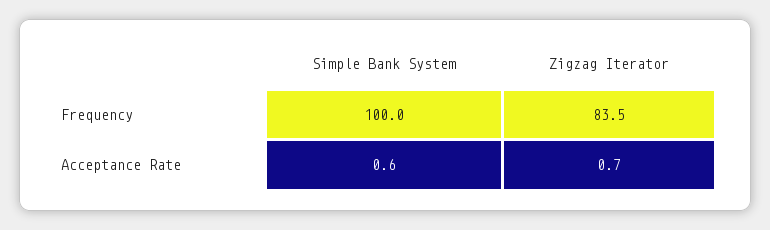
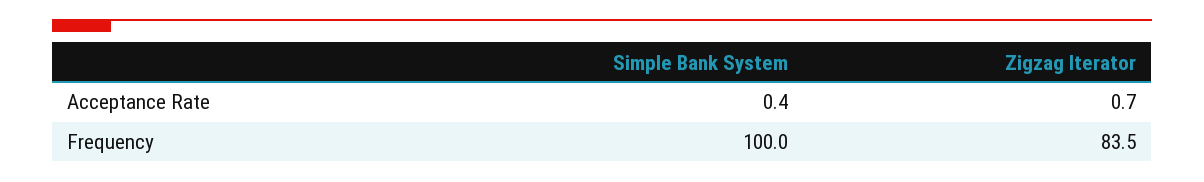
  {
    "Simple Bank System": {
      "Frequency": 100,
-     "Acceptance Rate": 0.6
+     "Acceptance Rate": 0.4
    },
    "Zigzag Iterator": {
      "Frequency": 83.5,
      "Acceptance Rate": 0.7
    }
  }

